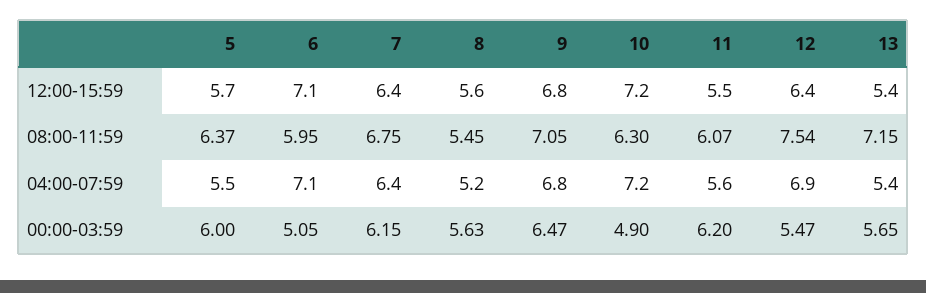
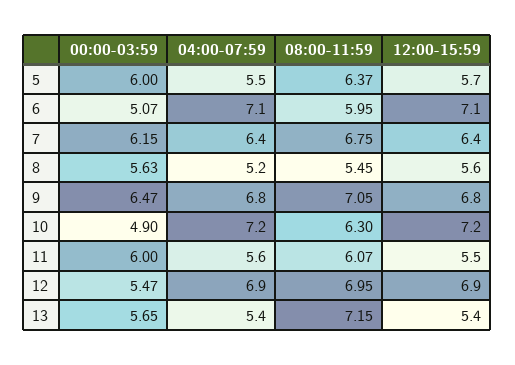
  {
    "5": {
      "12:00-15:59": 5.7,
      "08:00-11:59": 6.37,
      "04:00-07:59": 5.5,
      "00:00-03:59": 6
    },
    "6": {
      "12:00-15:59": 7.1,
      "08:00-11:59": 5.95,
      "04:00-07:59": 7.1,
-     "00:00-03:59": 5.05
+     "00:00-03:59": 5.07
    },
    "7": {
      "12:00-15:59": 6.4,
      "08:00-11:59": 6.75,
      "04:00-07:59": 6.4,
      "00:00-03:59": 6.15
    },
    "8": {
      "12:00-15:59": 5.6,
      "08:00-11:59": 5.45,
      "04:00-07:59": 5.2,
      "00:00-03:59": 5.63
    },
    "9": {
      "12:00-15:59": 6.8,
      "08:00-11:59": 7.05,
      "04:00-07:59": 6.8,
      "00:00-03:59": 6.47
    },
    "10": {
      "12:00-15:59": 7.2,
      "08:00-11:59": 6.3,
      "04:00-07:59": 7.2,
      "00:00-03:59": 4.9
    },
    "11": {
      "12:00-15:59": 5.5,
      "08:00-11:59": 6.07,
      "04:00-07:59": 5.6,
-     "00:00-03:59": 6.2
+     "00:00-03:59": 6
    },
    "12": {
-     "12:00-15:59": 6.4,
+     "12:00-15:59": 6.9,
-     "08:00-11:59": 7.54,
+     "08:00-11:59": 6.95,
      "04:00-07:59": 6.9,
      "00:00-03:59": 5.47
    },
    "13": {
      "12:00-15:59": 5.4,
      "08:00-11:59": 7.15,
      "04:00-07:59": 5.4,
      "00:00-03:59": 5.65
    }
  }

